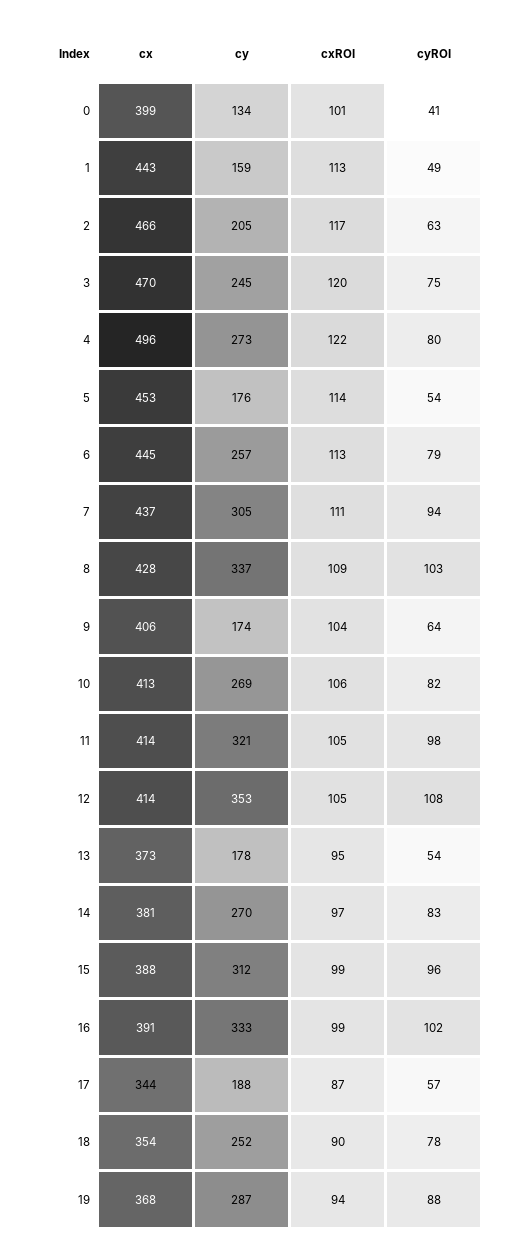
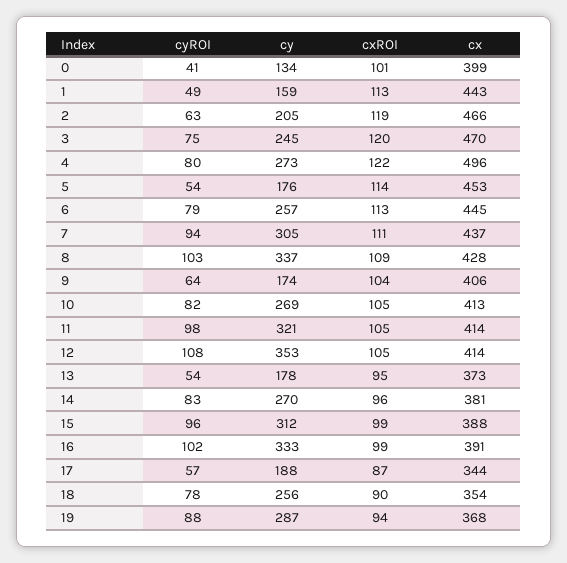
  {
    "cx": {
      "0": 399,
      "1": 443,
      "2": 466,
      "3": 470,
      "4": 496,
      "5": 453,
      "6": 445,
      "7": 437,
      "8": 428,
      "9": 406,
      "10": 413,
      "11": 414,
      "12": 414,
      "13": 373,
      "14": 381,
      "15": 388,
      "16": 391,
      "17": 344,
      "18": 354,
      "19": 368
    },
    "cy": {
      "0": 134,
      "1": 159,
      "2": 205,
      "3": 245,
      "4": 273,
      "5": 176,
      "6": 257,
      "7": 305,
      "8": 337,
      "9": 174,
      "10": 269,
      "11": 321,
      "12": 353,
      "13": 178,
      "14": 270,
      "15": 312,
      "16": 333,
      "17": 188,
-     "18": 252,
+     "18": 256,
      "19": 287
    },
    "cxROI": {
      "0": 101,
      "1": 113,
-     "2": 117,
+     "2": 119,
      "3": 120,
      "4": 122,
      "5": 114,
      "6": 113,
      "7": 111,
      "8": 109,
      "9": 104,
-     "10": 106,
+     "10": 105,
      "11": 105,
      "12": 105,
      "13": 95,
-     "14": 97,
+     "14": 96,
      "15": 99,
      "16": 99,
      "17": 87,
      "18": 90,
      "19": 94
    },
    "cyROI": {
      "0": 41,
      "1": 49,
      "2": 63,
      "3": 75,
      "4": 80,
      "5": 54,
      "6": 79,
      "7": 94,
      "8": 103,
      "9": 64,
      "10": 82,
      "11": 98,
      "12": 108,
      "13": 54,
      "14": 83,
      "15": 96,
      "16": 102,
      "17": 57,
      "18": 78,
      "19": 88
    }
  }

